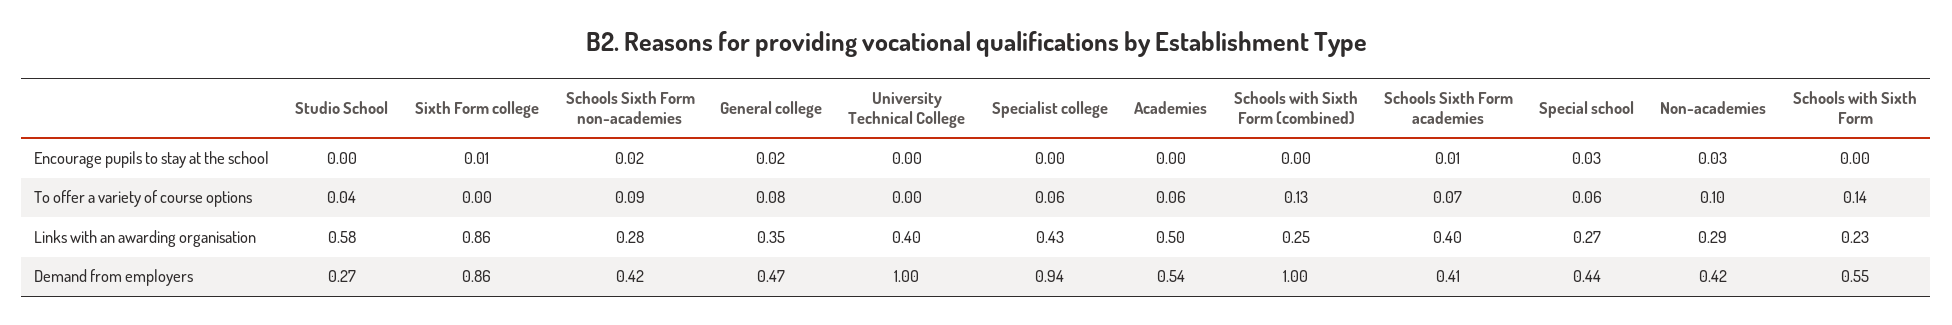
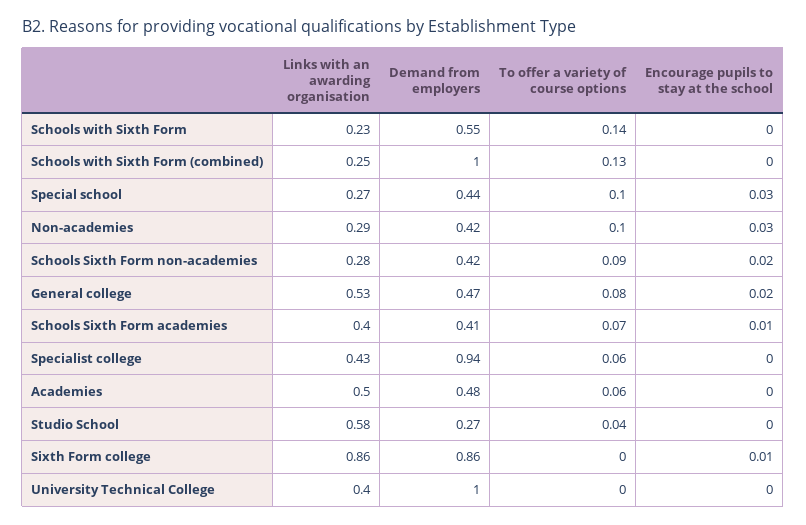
  {
    "Studio School": {
      "Encourage pupils to stay at the school": 0,
      "To offer a variety of course options": 0.04,
      "Links with an awarding organisation": 0.58,
      "Demand from employers": 0.27
    },
    "Sixth Form college": {
      "Encourage pupils to stay at the school": 0.01,
      "To offer a variety of course options": 0,
      "Links with an awarding organisation": 0.86,
      "Demand from employers": 0.86
    },
    "Schools Sixth Form non-academies": {
      "Encourage pupils to stay at the school": 0.02,
      "To offer a variety of course options": 0.09,
      "Links with an awarding organisation": 0.28,
      "Demand from employers": 0.42
    },
    "General college": {
      "Encourage pupils to stay at the school": 0.02,
      "To offer a variety of course options": 0.08,
-     "Links with an awarding organisation": 0.35,
+     "Links with an awarding organisation": 0.53,
      "Demand from employers": 0.47
    },
    "University Technical College": {
      "Encourage pupils to stay at the school": 0,
      "To offer a variety of course options": 0,
      "Links with an awarding organisation": 0.4,
      "Demand from employers": 1
    },
    "Specialist college": {
      "Encourage pupils to stay at the school": 0,
      "To offer a variety of course options": 0.06,
      "Links with an awarding organisation": 0.43,
      "Demand from employers": 0.94
    },
    "Academies": {
      "Encourage pupils to stay at the school": 0,
      "To offer a variety of course options": 0.06,
      "Links with an awarding organisation": 0.5,
-     "Demand from employers": 0.54
+     "Demand from employers": 0.48
    },
    "Schools with Sixth Form (combined)": {
      "Encourage pupils to stay at the school": 0,
      "To offer a variety of course options": 0.13,
      "Links with an awarding organisation": 0.25,
      "Demand from employers": 1
    },
    "Schools Sixth Form academies": {
      "Encourage pupils to stay at the school": 0.01,
      "To offer a variety of course options": 0.07,
      "Links with an awarding organisation": 0.4,
      "Demand from employers": 0.41
    },
    "Special school": {
      "Encourage pupils to stay at the school": 0.03,
-     "To offer a variety of course options": 0.06,
+     "To offer a variety of course options": 0.1,
      "Links with an awarding organisation": 0.27,
      "Demand from employers": 0.44
    },
    "Non-academies": {
      "Encourage pupils to stay at the school": 0.03,
      "To offer a variety of course options": 0.1,
      "Links with an awarding organisation": 0.29,
      "Demand from employers": 0.42
    },
    "Schools with Sixth Form": {
      "Encourage pupils to stay at the school": 0,
      "To offer a variety of course options": 0.14,
      "Links with an awarding organisation": 0.23,
      "Demand from employers": 0.55
    }
  }

